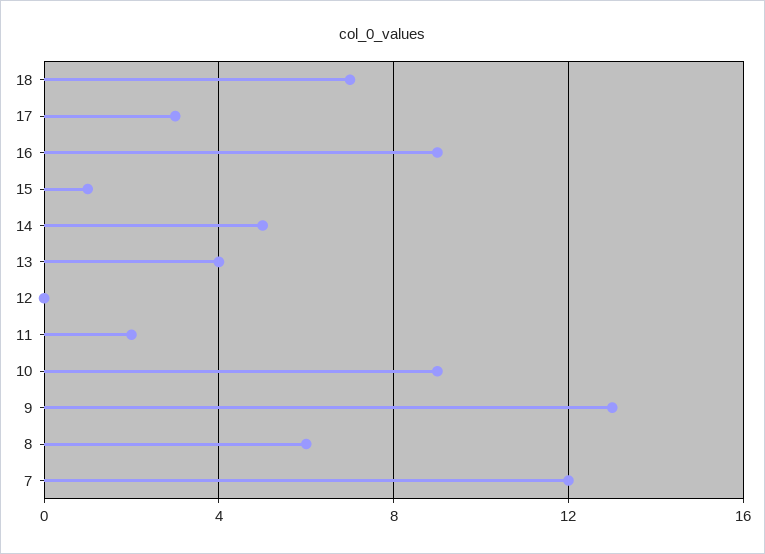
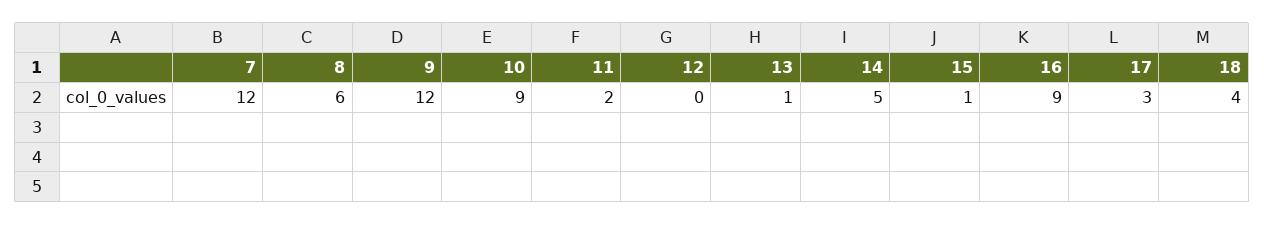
  {
-   "18": 7,
+   "18": 4,
    "17": 3,
    "16": 9,
    "15": 1,
    "14": 5,
-   "13": 4,
+   "13": 1,
    "12": 0,
    "11": 2,
    "10": 9,
-   "9": 13,
+   "9": 12,
    "8": 6,
    "7": 12
  }

